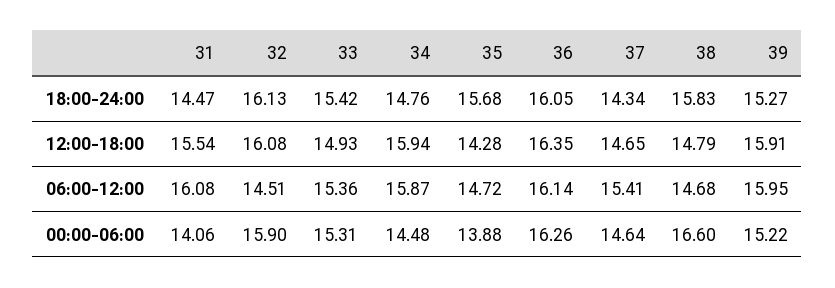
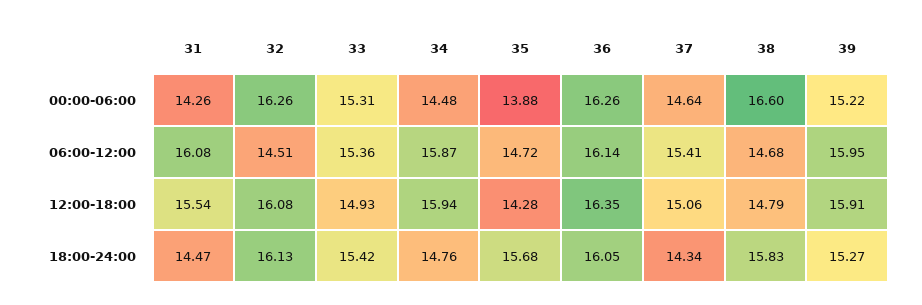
  {
    "31": {
      "18:00-24:00": 14.47,
      "12:00-18:00": 15.54,
      "06:00-12:00": 16.08,
-     "00:00-06:00": 14.06
+     "00:00-06:00": 14.26
    },
    "32": {
      "18:00-24:00": 16.13,
      "12:00-18:00": 16.08,
      "06:00-12:00": 14.51,
-     "00:00-06:00": 15.9
+     "00:00-06:00": 16.26
    },
    "33": {
      "18:00-24:00": 15.42,
      "12:00-18:00": 14.93,
      "06:00-12:00": 15.36,
      "00:00-06:00": 15.31
    },
    "34": {
      "18:00-24:00": 14.76,
      "12:00-18:00": 15.94,
      "06:00-12:00": 15.87,
      "00:00-06:00": 14.48
    },
    "35": {
      "18:00-24:00": 15.68,
      "12:00-18:00": 14.28,
      "06:00-12:00": 14.72,
      "00:00-06:00": 13.88
    },
    "36": {
      "18:00-24:00": 16.05,
      "12:00-18:00": 16.35,
      "06:00-12:00": 16.14,
      "00:00-06:00": 16.26
    },
    "37": {
      "18:00-24:00": 14.34,
-     "12:00-18:00": 14.65,
+     "12:00-18:00": 15.06,
      "06:00-12:00": 15.41,
      "00:00-06:00": 14.64
    },
    "38": {
      "18:00-24:00": 15.83,
      "12:00-18:00": 14.79,
      "06:00-12:00": 14.68,
      "00:00-06:00": 16.6
    },
    "39": {
      "18:00-24:00": 15.27,
      "12:00-18:00": 15.91,
      "06:00-12:00": 15.95,
      "00:00-06:00": 15.22
    }
  }

